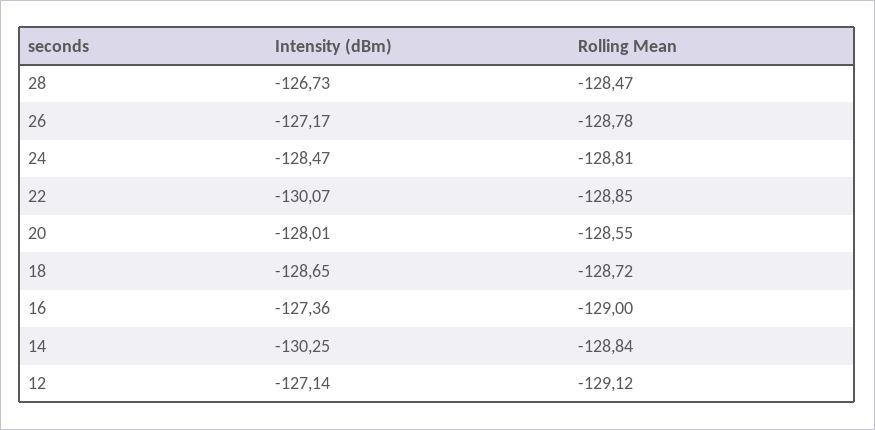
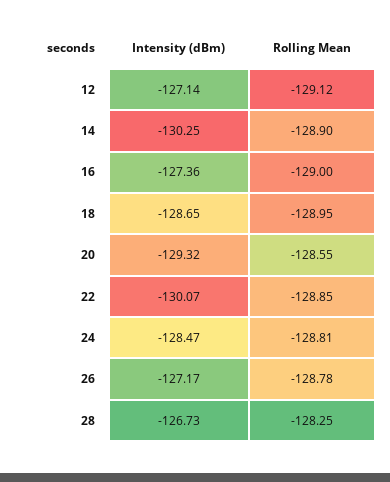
  {
    "Intensity (dBm)": {
      "28": -126.73,
      "26": -127.17,
      "24": -128.47,
      "22": -130.07,
-     "20": -128.01,
+     "20": -129.32,
      "18": -128.65,
      "16": -127.36,
      "14": -130.25,
      "12": -127.14
    },
    "Rolling Mean": {
-     "28": -128.47,
+     "28": -128.25,
      "26": -128.78,
      "24": -128.81,
      "22": -128.85,
      "20": -128.55,
-     "18": -128.72,
+     "18": -128.95,
      "16": -129,
-     "14": -128.84,
+     "14": -128.9,
      "12": -129.12
    }
  }

